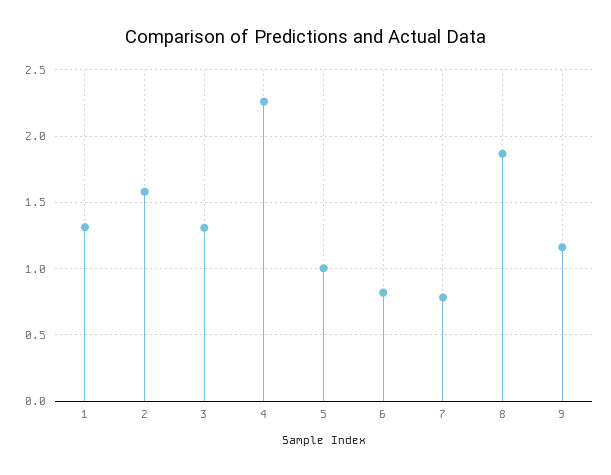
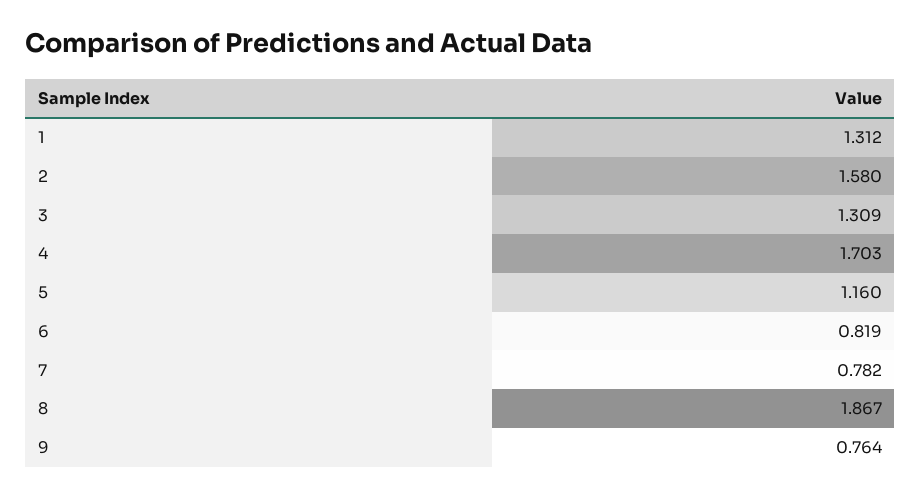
  {
    "1": 1.312,
    "2": 1.58,
    "3": 1.309,
-   "4": 2.25,
+   "4": 1.703,
-   "5": 1,
+   "5": 1.16,
    "6": 0.819,
    "7": 0.782,
    "8": 1.867,
-   "9": 1.15
+   "9": 0.764
  }

